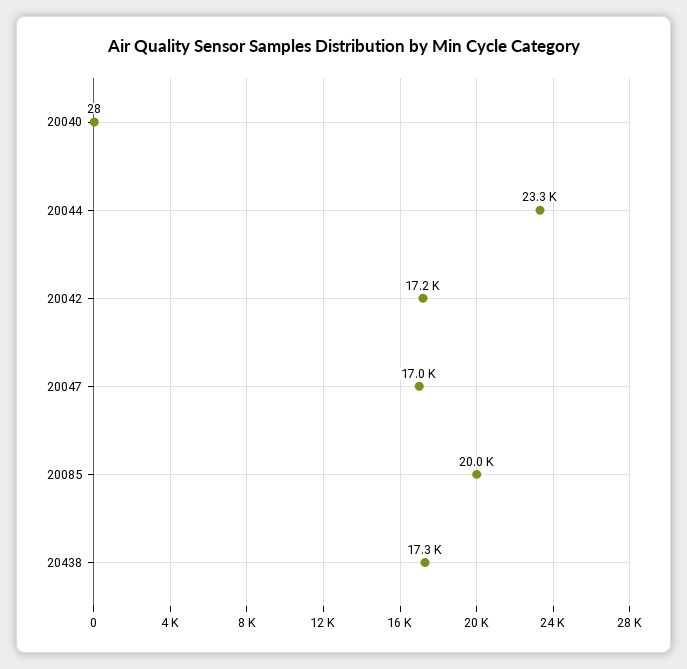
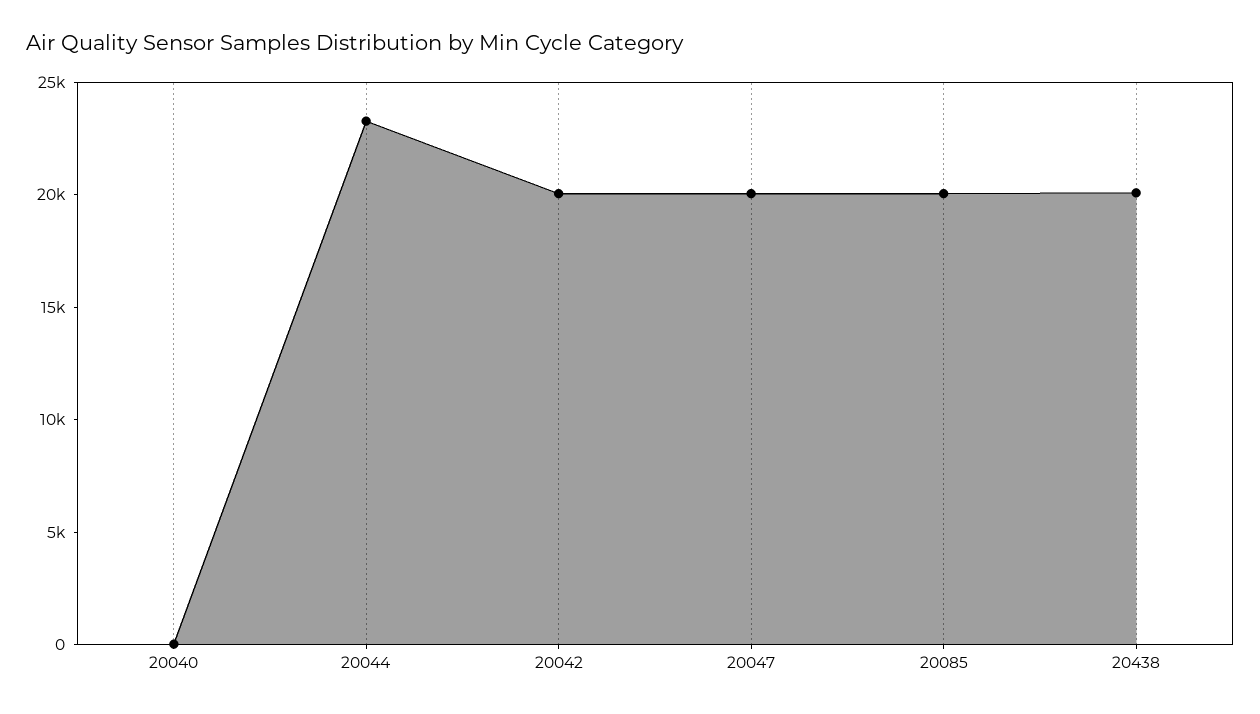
  {
    "20040": 28,
    "20044": 23300,
-   "20042": 17200,
+   "20042": 20000,
-   "20047": 17000,
+   "20047": 20000,
    "20085": 20000,
-   "20438": 17300
+   "20438": 20000
  }

